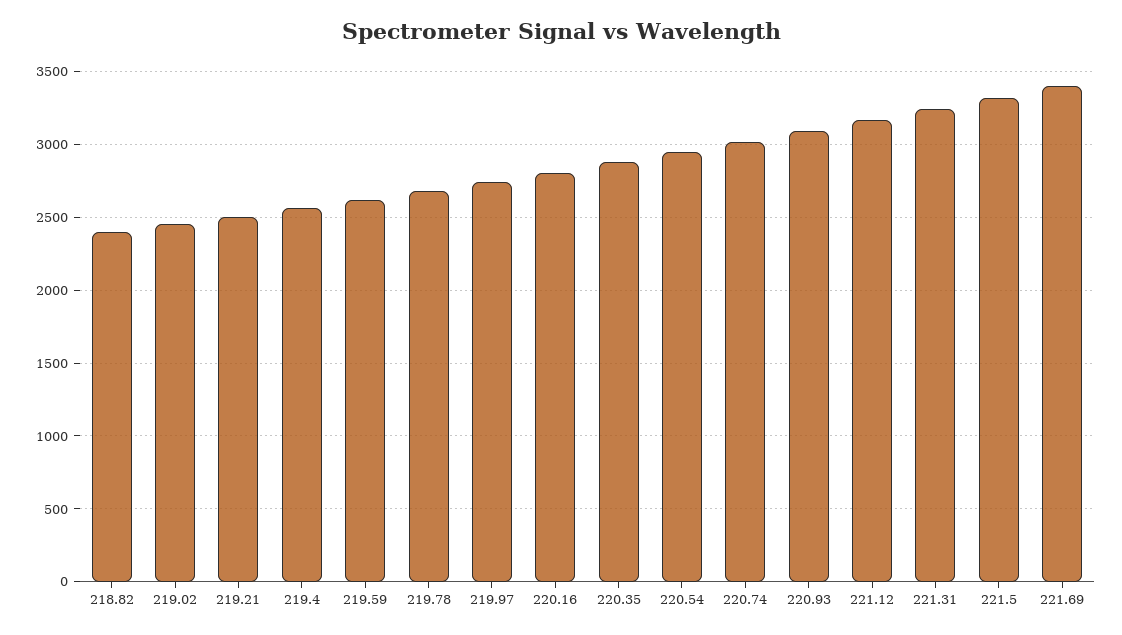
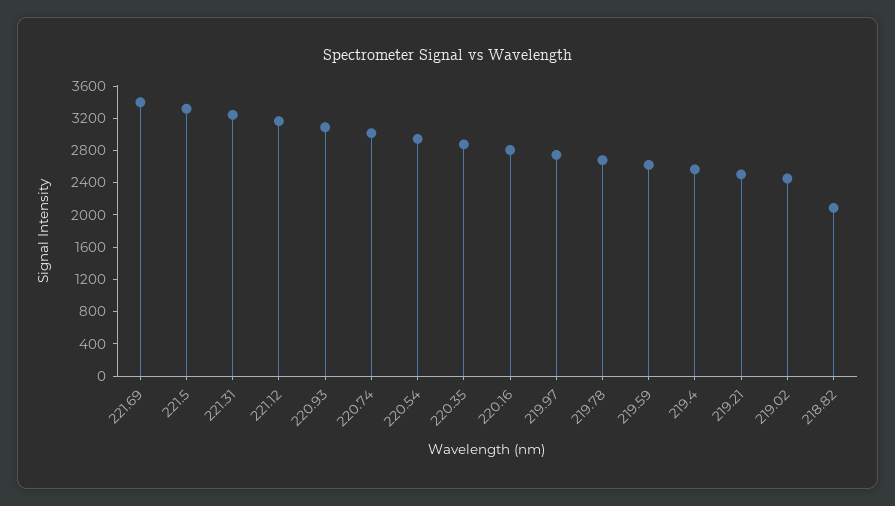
  {
-   "218.82": 2400,
+   "218.82": 2100,
    "219.02": 2450,
    "219.21": 2500,
    "219.4": 2550,
    "219.59": 2600,
    "219.78": 2700,
    "219.97": 2750,
    "220.16": 2800,
    "220.35": 2900,
    "220.54": 2950,
    "220.74": 3000,
    "220.93": 3100,
    "221.12": 3150,
    "221.31": 3250,
    "221.5": 3300,
    "221.69": 3400
  }

